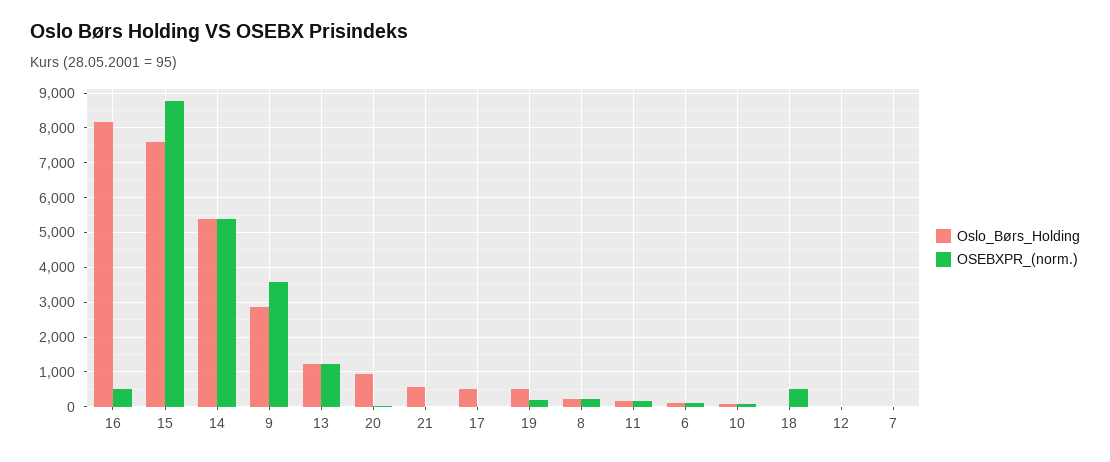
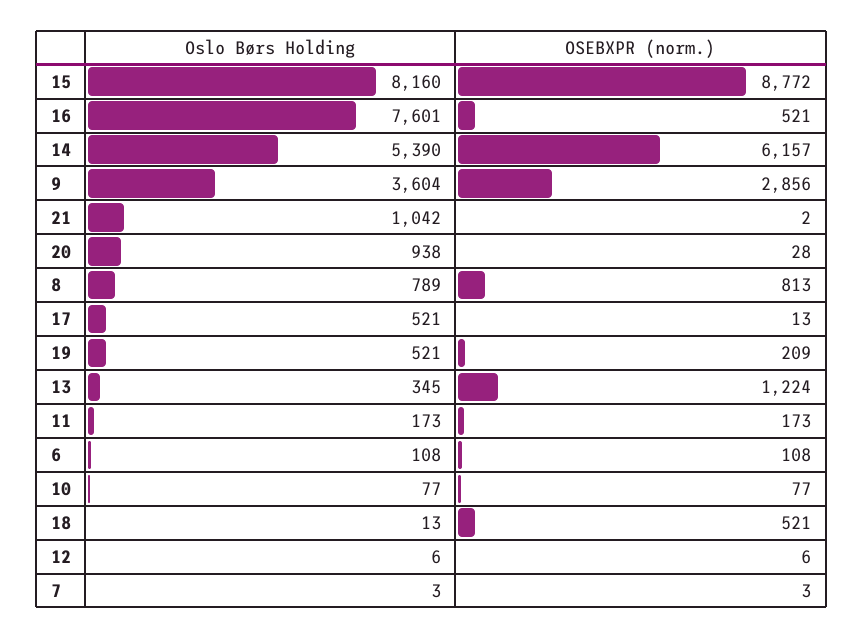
  {
    "Oslo_Børs_Holding": {
-     "16": 8200,
+     "16": 7601,
-     "15": 7600,
+     "15": 8160,
      "14": 5390,
-     "9": 2800,
+     "9": 3604,
-     "13": 1200,
+     "13": 345,
      "20": 938,
-     "21": 600,
+     "21": 1042,
      "17": 521,
      "19": 521,
-     "8": 200,
+     "8": 789,
      "11": 173,
      "6": 108,
      "10": 77,
      "18": 13,
      "12": 6,
      "7": 3
    },
    "OSEBXPR_(norm.)": {
      "16": 521,
      "15": 8772,
-     "14": 5400,
+     "14": 6157,
-     "9": 3600,
+     "9": 2856,
      "13": 1224,
      "20": 28,
      "21": 2,
      "17": 13,
      "19": 209,
-     "8": 200,
+     "8": 813,
      "11": 173,
      "6": 108,
      "10": 77,
      "18": 521,
      "12": 6,
      "7": 3
    }
  }

